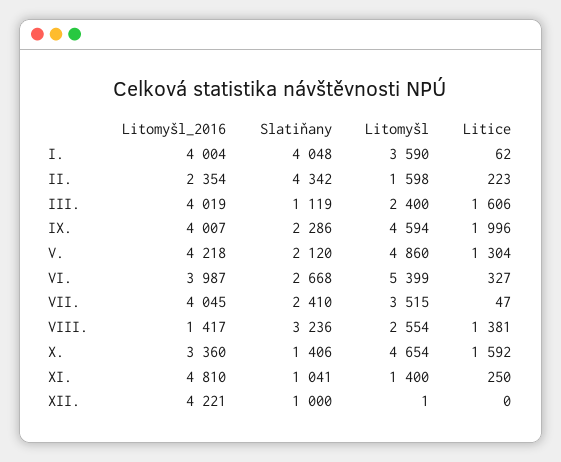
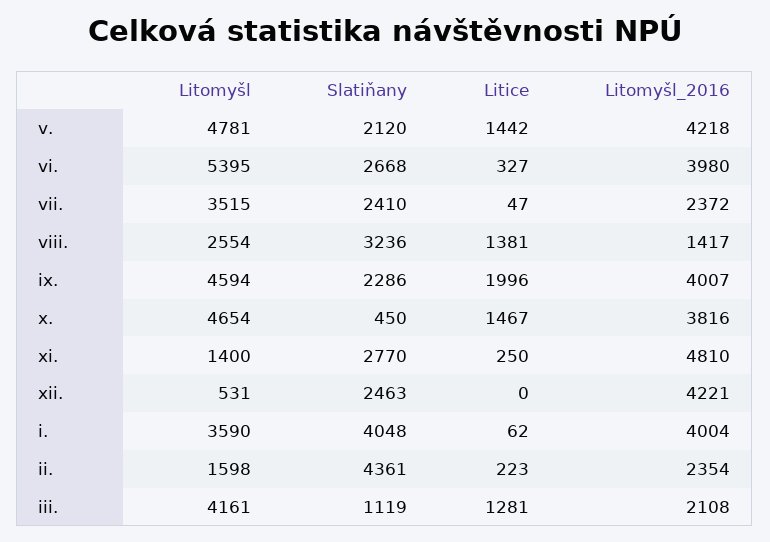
  {
    "Litomyšl_2016": {
      "I.": 4004,
      "II.": 2354,
-     "III.": 4019,
+     "III.": 2108,
      "IX.": 4007,
      "V.": 4218,
-     "VI.": 3987,
+     "VI.": 3980,
-     "VII.": 4045,
+     "VII.": 2372,
      "VIII.": 1417,
-     "X.": 3360,
+     "X.": 3816,
      "XI.": 4810,
      "XII.": 4221
    },
    "Slatiňany": {
      "I.": 4048,
-     "II.": 4342,
+     "II.": 4361,
      "III.": 1119,
      "IX.": 2286,
      "V.": 2120,
      "VI.": 2668,
      "VII.": 2410,
      "VIII.": 3236,
-     "X.": 1406,
+     "X.": 450,
-     "XI.": 1041,
+     "XI.": 2770,
-     "XII.": 1000
+     "XII.": 2463
    },
    "Litomyšl": {
      "I.": 3590,
      "II.": 1598,
-     "III.": 2400,
+     "III.": 4161,
      "IX.": 4594,
-     "V.": 4860,
+     "V.": 4781,
-     "VI.": 5399,
+     "VI.": 5395,
      "VII.": 3515,
      "VIII.": 2554,
      "X.": 4654,
      "XI.": 1400,
-     "XII.": 1
+     "XII.": 531
    },
    "Litice": {
      "I.": 62,
      "II.": 223,
-     "III.": 1606,
+     "III.": 1281,
      "IX.": 1996,
-     "V.": 1304,
+     "V.": 1442,
      "VI.": 327,
      "VII.": 47,
      "VIII.": 1381,
-     "X.": 1592,
+     "X.": 1467,
      "XI.": 250,
      "XII.": 0
    }
  }

